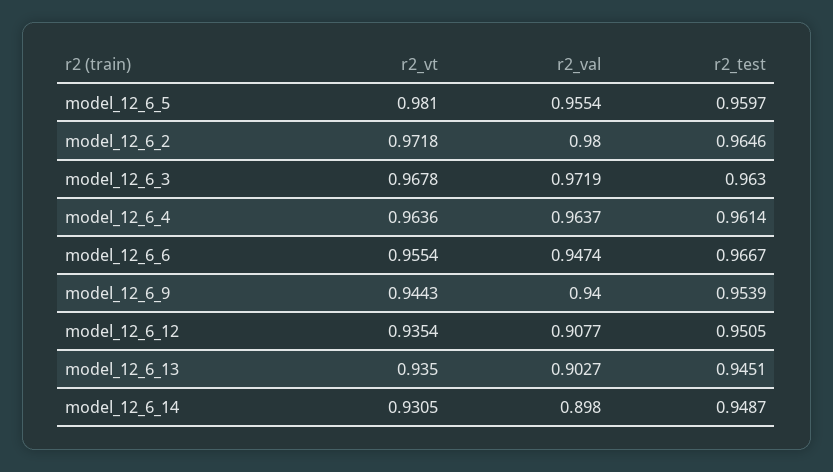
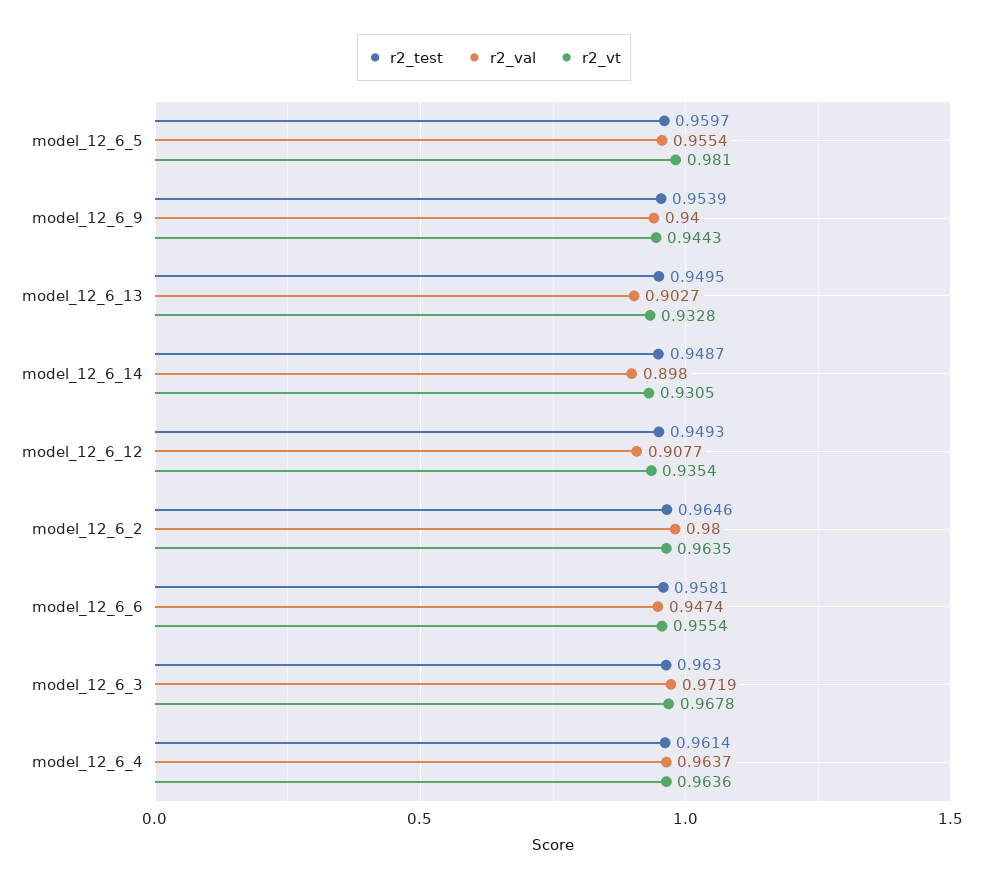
  {
    "r2_vt": {
      "model_12_6_5": 0.981,
-     "model_12_6_2": 0.9718,
+     "model_12_6_2": 0.9635,
      "model_12_6_3": 0.9678,
      "model_12_6_4": 0.9636,
      "model_12_6_6": 0.9554,
      "model_12_6_9": 0.9443,
      "model_12_6_12": 0.9354,
-     "model_12_6_13": 0.935,
+     "model_12_6_13": 0.9328,
      "model_12_6_14": 0.9305
    },
    "r2_val": {
      "model_12_6_5": 0.9554,
      "model_12_6_2": 0.98,
      "model_12_6_3": 0.9719,
      "model_12_6_4": 0.9637,
      "model_12_6_6": 0.9474,
      "model_12_6_9": 0.94,
      "model_12_6_12": 0.9077,
      "model_12_6_13": 0.9027,
      "model_12_6_14": 0.898
    },
    "r2_test": {
      "model_12_6_5": 0.9597,
      "model_12_6_2": 0.9646,
      "model_12_6_3": 0.963,
      "model_12_6_4": 0.9614,
-     "model_12_6_6": 0.9667,
+     "model_12_6_6": 0.9581,
      "model_12_6_9": 0.9539,
-     "model_12_6_12": 0.9505,
+     "model_12_6_12": 0.9493,
-     "model_12_6_13": 0.9451,
+     "model_12_6_13": 0.9495,
      "model_12_6_14": 0.9487
    }
  }

